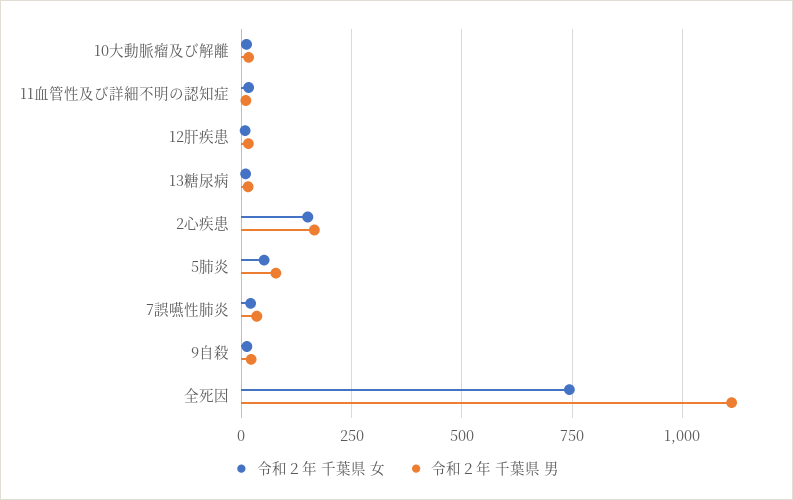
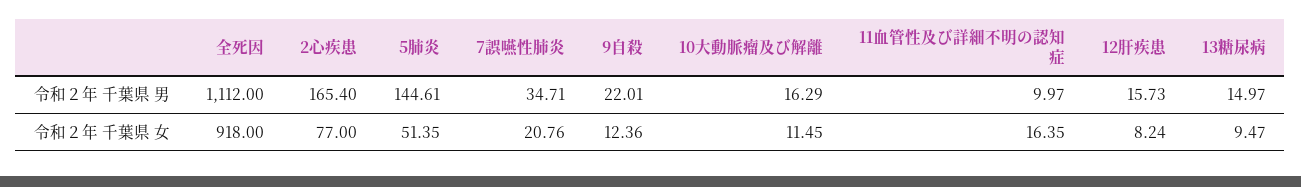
  {
    "令和２年 千葉県 女": {
      "10大動脈瘤及び解離": 11.45,
      "11血管性及び詳細不明の認知症": 16.35,
      "12肝疾患": 8.24,
      "13糖尿病": 9.47,
-     "2心疾患": 150,
+     "2心疾患": 77,
      "5肺炎": 51.35,
      "7誤嚥性肺炎": 20.76,
      "9自殺": 12.36,
-     "全死因": 750
+     "全死因": 918
    },
    "令和２年 千葉県 男": {
      "10大動脈瘤及び解離": 16.29,
      "11血管性及び詳細不明の認知症": 9.97,
      "12肝疾患": 15.73,
      "13糖尿病": 14.97,
      "2心疾患": 165.4,
-     "5肺炎": 75,
+     "5肺炎": 144.61,
      "7誤嚥性肺炎": 34.71,
      "9自殺": 22.01,
      "全死因": 1112
    }
  }

